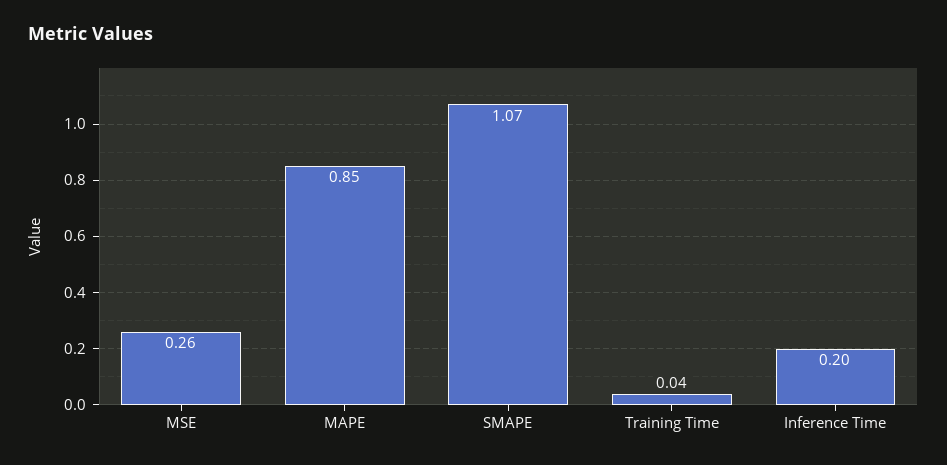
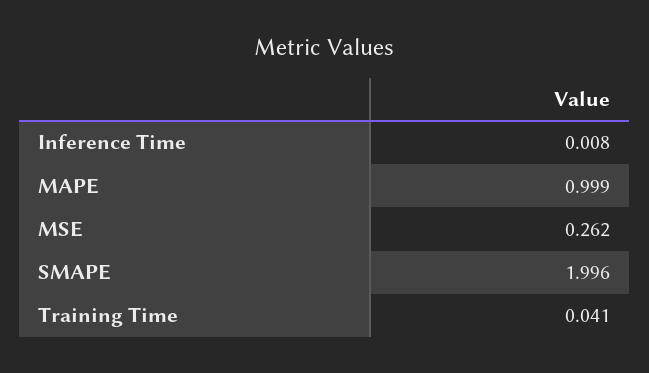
  {
    "MSE": 0.262,
-   "MAPE": 0.85,
+   "MAPE": 0.999,
-   "SMAPE": 1.07,
+   "SMAPE": 1.996,
    "Training Time": 0.041,
-   "Inference Time": 0.2
+   "Inference Time": 0.008
  }

